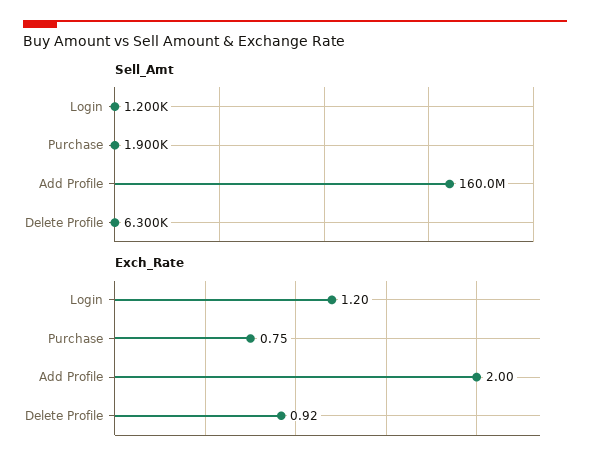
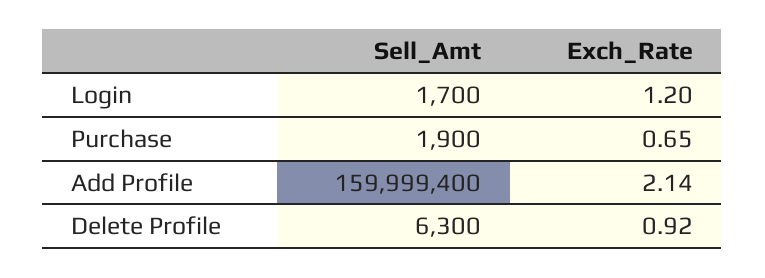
  {
    "Sell_Amt": {
-     "Login": 1200,
+     "Login": 1700,
      "Purchase": 1900,
      "Add Profile": 159999400,
      "Delete Profile": 6300
    },
    "Exch_Rate": {
      "Login": 1.2,
-     "Purchase": 0.75,
+     "Purchase": 0.65,
-     "Add Profile": 2,
+     "Add Profile": 2.14,
      "Delete Profile": 0.92
    }
  }

